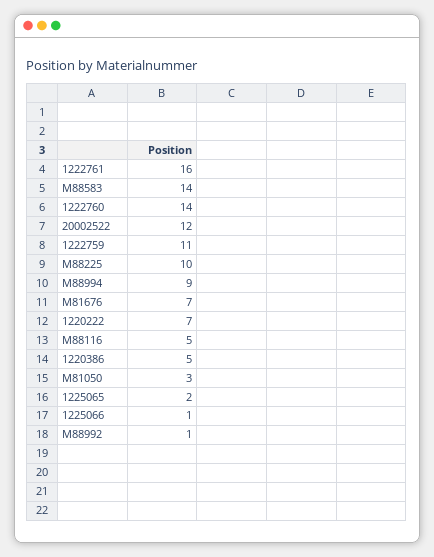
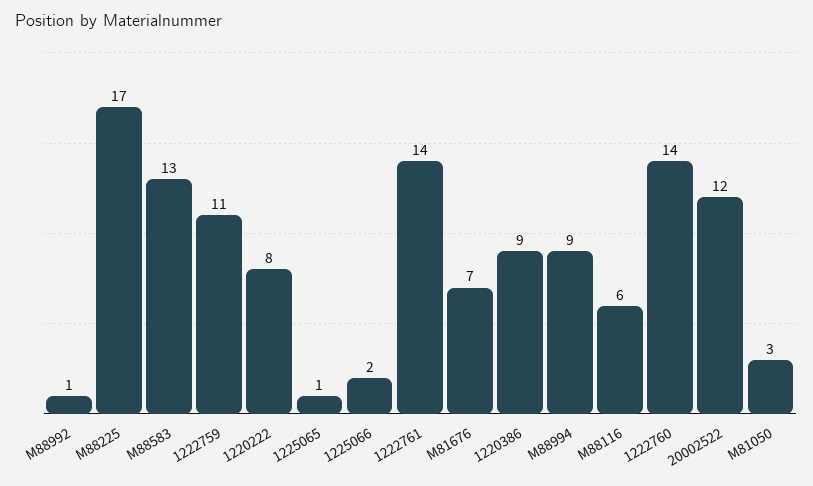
  {
-   "1222761": 16,
+   "1222761": 14,
-   "M88583": 14,
+   "M88583": 13,
    "1222760": 14,
    "20002522": 12,
    "1222759": 11,
-   "M88225": 10,
+   "M88225": 17,
    "M88994": 9,
    "M81676": 7,
-   "1220222": 7,
+   "1220222": 8,
-   "M88116": 5,
+   "M88116": 6,
-   "1220386": 5,
+   "1220386": 9,
    "M81050": 3,
-   "1225065": 2,
+   "1225065": 1,
-   "1225066": 1,
+   "1225066": 2,
    "M88992": 1
  }

